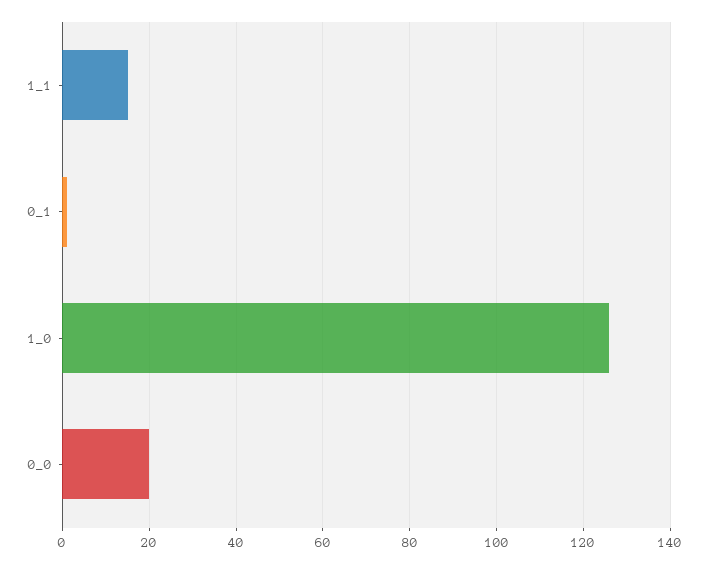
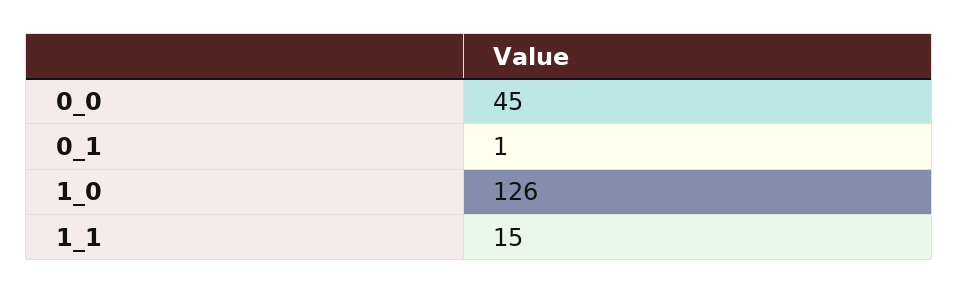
  {
    "1_1": 15,
    "0_1": 1,
    "1_0": 126,
-   "0_0": 20
+   "0_0": 45
  }

